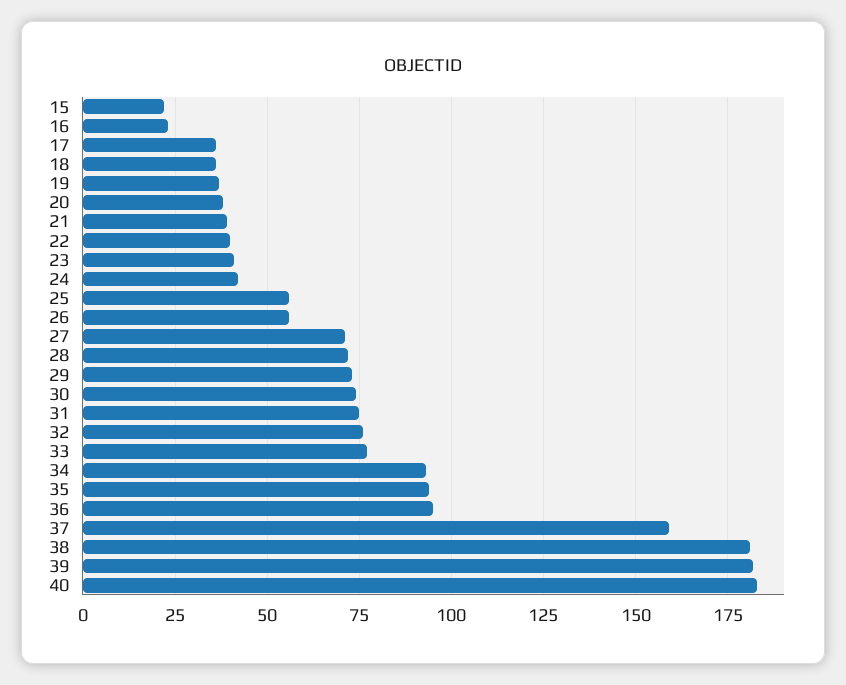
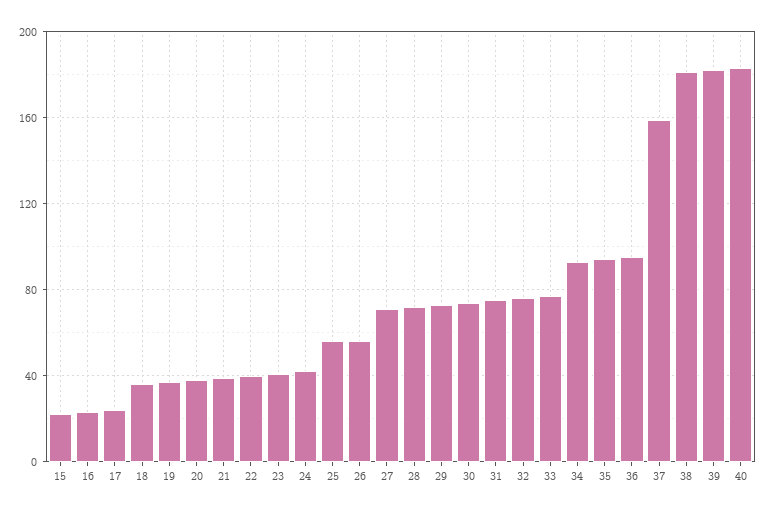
  {
    "15": 20,
    "16": 25,
-   "17": 35,
+   "17": 25,
    "18": 35,
    "19": 35,
    "20": 40,
    "21": 40,
    "22": 40,
    "23": 40,
    "24": 40,
    "25": 55,
    "26": 55,
    "27": 70,
    "28": 70,
    "29": 75,
    "30": 75,
    "31": 75,
    "32": 75,
    "33": 75,
    "34": 95,
    "35": 95,
    "36": 95,
    "37": 160,
    "38": 180,
    "39": 180,
    "40": 185
  }

